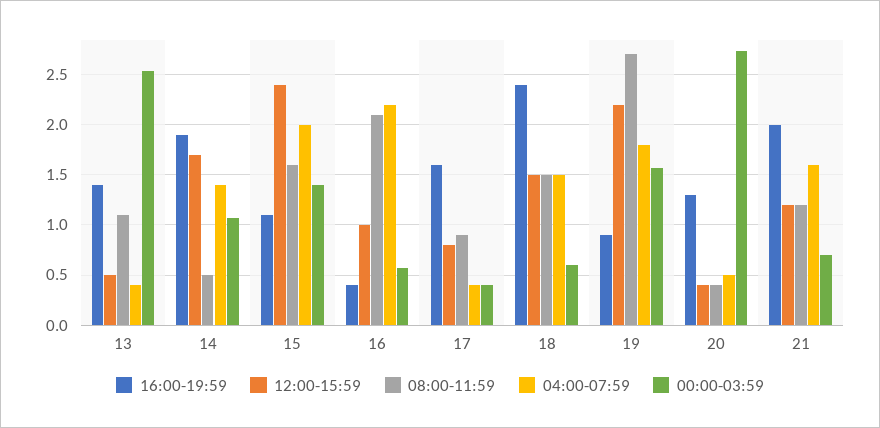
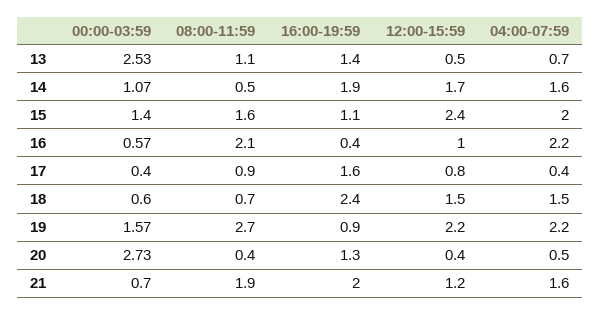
  {
    "16:00-19:59": {
      "13": 1.4,
      "14": 1.9,
      "15": 1.1,
      "16": 0.4,
      "17": 1.6,
      "18": 2.4,
      "19": 0.9,
      "20": 1.3,
      "21": 2
    },
    "12:00-15:59": {
      "13": 0.5,
      "14": 1.7,
      "15": 2.4,
      "16": 1,
      "17": 0.8,
      "18": 1.5,
      "19": 2.2,
      "20": 0.4,
      "21": 1.2
    },
    "08:00-11:59": {
      "13": 1.1,
      "14": 0.5,
      "15": 1.6,
      "16": 2.1,
      "17": 0.9,
-     "18": 1.5,
+     "18": 0.7,
      "19": 2.7,
      "20": 0.4,
-     "21": 1.2
+     "21": 1.9
    },
    "04:00-07:59": {
-     "13": 0.4,
+     "13": 0.7,
-     "14": 1.4,
+     "14": 1.6,
      "15": 2,
      "16": 2.2,
      "17": 0.4,
      "18": 1.5,
-     "19": 1.8,
+     "19": 2.2,
      "20": 0.5,
      "21": 1.6
    },
    "00:00-03:59": {
      "13": 2.53,
      "14": 1.07,
      "15": 1.4,
      "16": 0.57,
      "17": 0.4,
      "18": 0.6,
      "19": 1.57,
      "20": 2.73,
      "21": 0.7
    }
  }

